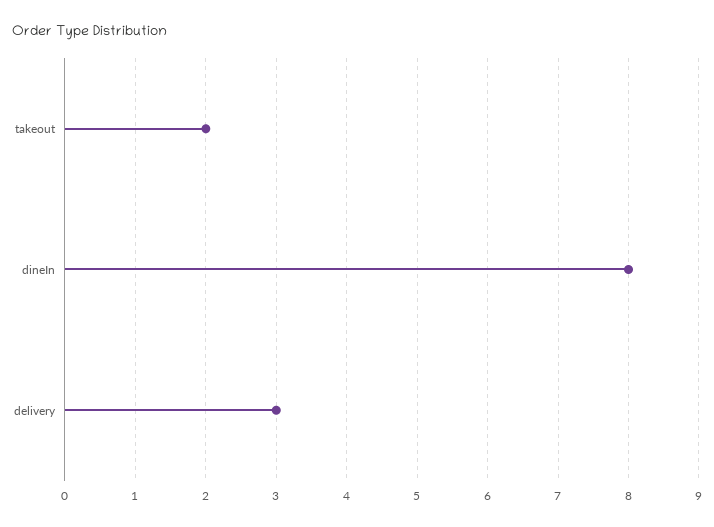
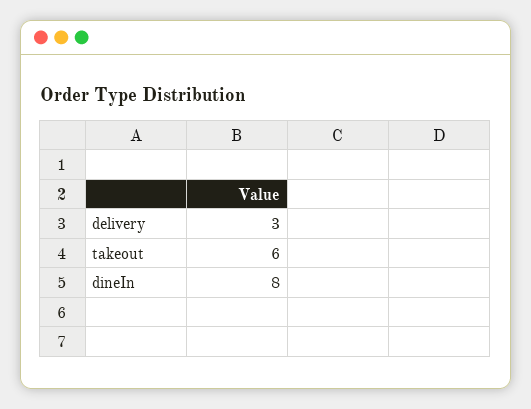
  {
-   "takeout": 2,
+   "takeout": 6,
    "dineIn": 8,
    "delivery": 3
  }

